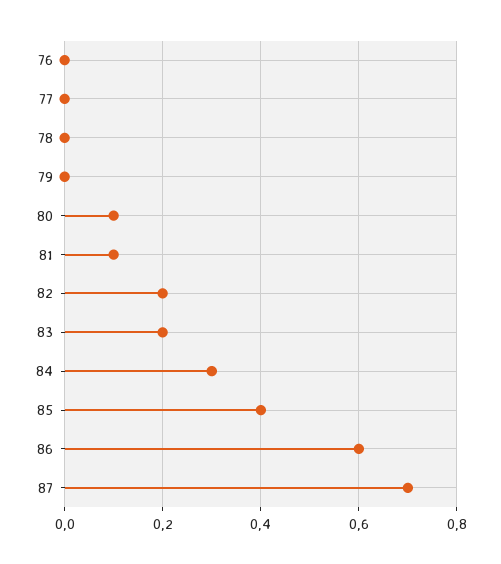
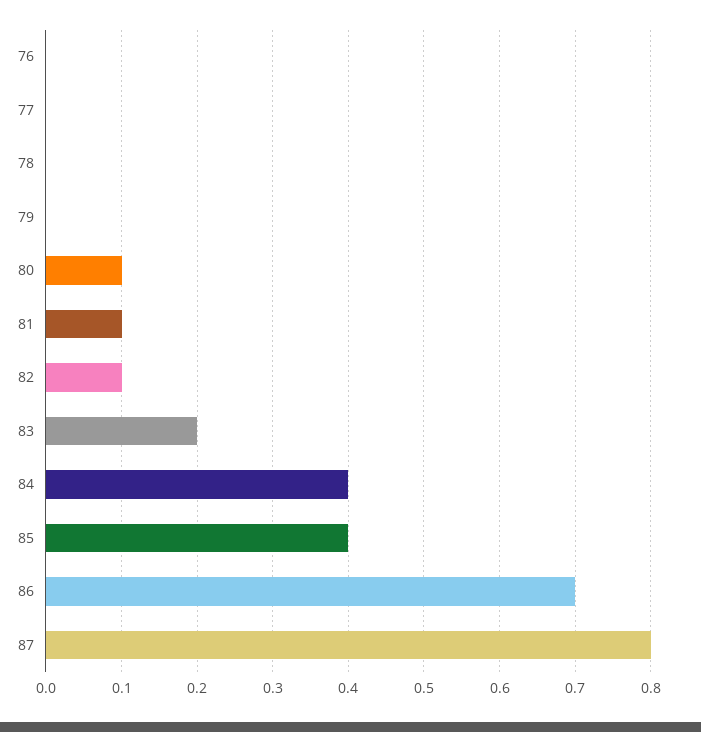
  {
    "76": 0,
    "77": 0,
    "78": 0,
    "79": 0,
    "80": 0.1,
    "81": 0.1,
-   "82": 0.2,
+   "82": 0.1,
    "83": 0.2,
-   "84": 0.3,
+   "84": 0.4,
    "85": 0.4,
-   "86": 0.6,
+   "86": 0.7,
-   "87": 0.7
+   "87": 0.8
  }

